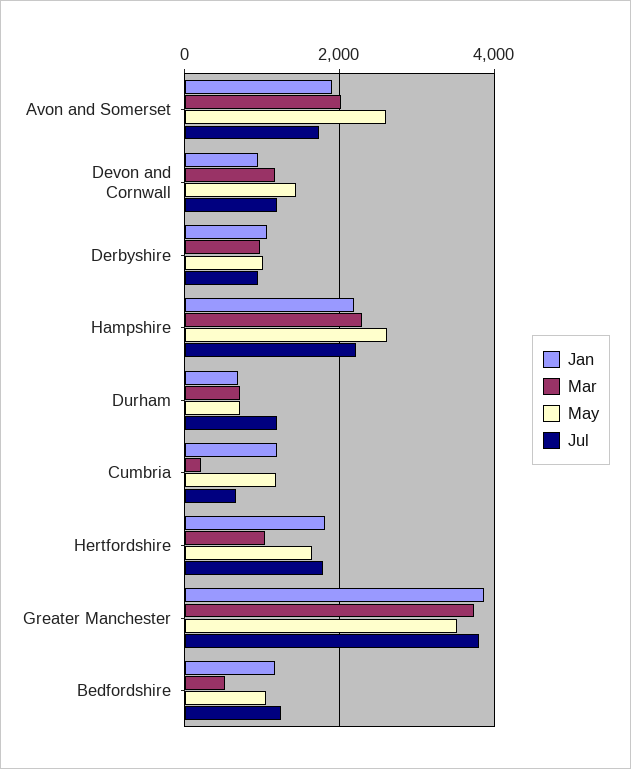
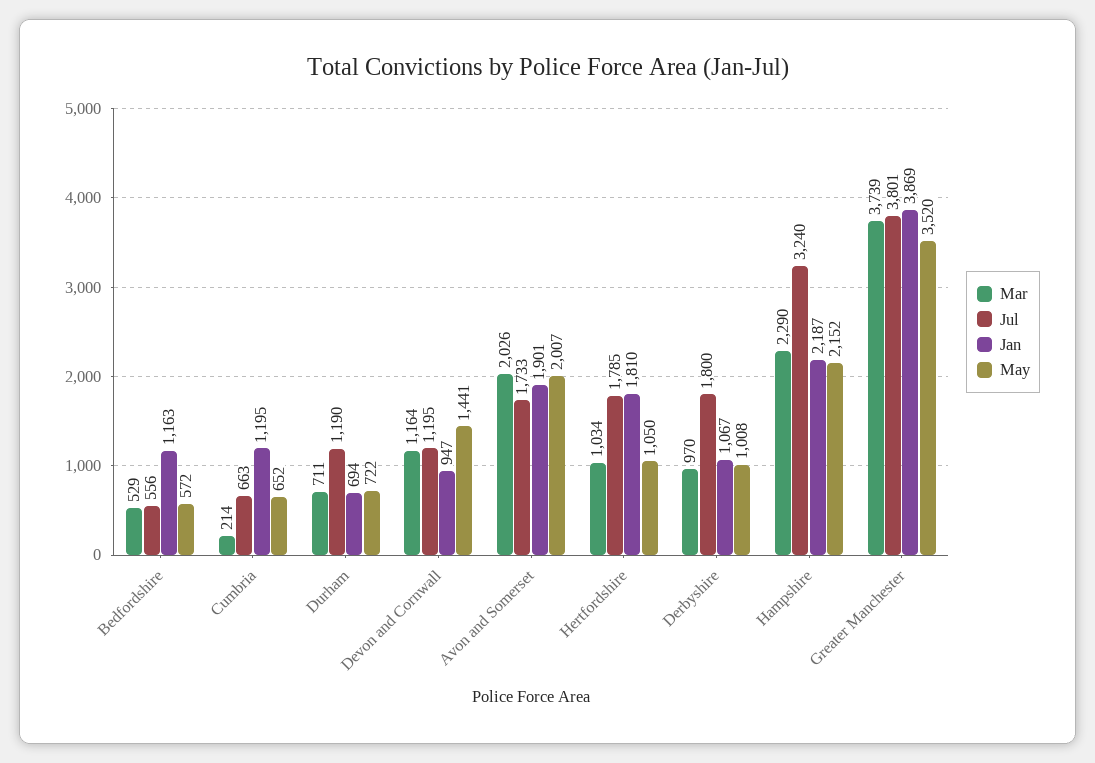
  {
    "Jan": {
      "Avon and Somerset": 1901,
      "Devon and Cornwall": 947,
      "Derbyshire": 1067,
      "Hampshire": 2187,
      "Durham": 694,
      "Cumbria": 1195,
      "Hertfordshire": 1810,
      "Greater Manchester": 3869,
      "Bedfordshire": 1163
    },
    "Mar": {
      "Avon and Somerset": 2026,
      "Devon and Cornwall": 1164,
      "Derbyshire": 970,
      "Hampshire": 2290,
      "Durham": 711,
      "Cumbria": 214,
      "Hertfordshire": 1034,
      "Greater Manchester": 3739,
      "Bedfordshire": 529
    },
    "May": {
-     "Avon and Somerset": 2600,
+     "Avon and Somerset": 2007,
      "Devon and Cornwall": 1441,
      "Derbyshire": 1008,
-     "Hampshire": 2600,
+     "Hampshire": 2152,
      "Durham": 722,
-     "Cumbria": 1200,
+     "Cumbria": 652,
-     "Hertfordshire": 1600,
+     "Hertfordshire": 1050,
      "Greater Manchester": 3520,
-     "Bedfordshire": 1000
+     "Bedfordshire": 572
    },
    "Jul": {
      "Avon and Somerset": 1733,
      "Devon and Cornwall": 1195,
-     "Derbyshire": 1000,
+     "Derbyshire": 1800,
-     "Hampshire": 2200,
+     "Hampshire": 3240,
      "Durham": 1190,
      "Cumbria": 663,
      "Hertfordshire": 1785,
      "Greater Manchester": 3801,
-     "Bedfordshire": 1200
+     "Bedfordshire": 556
    }
  }

